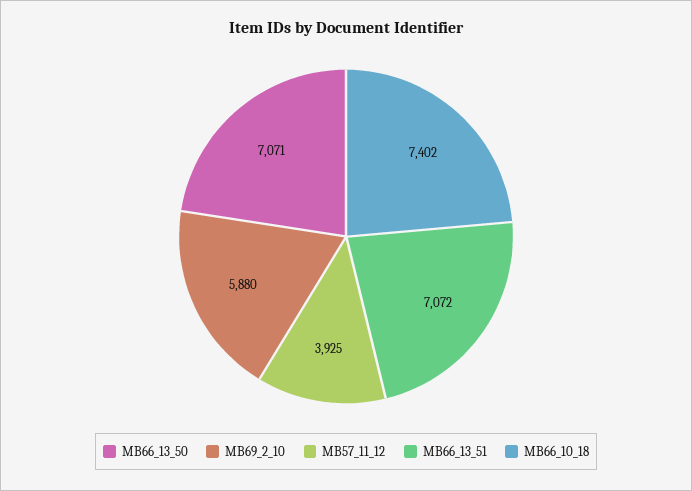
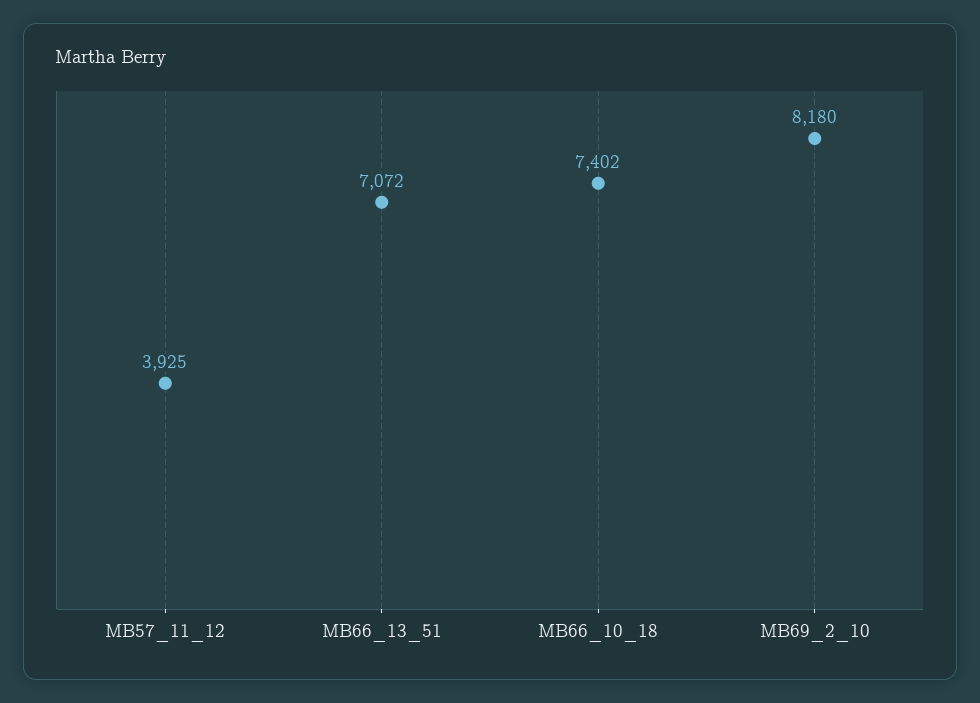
  {
-   "MB66_13_50": 7071,
-   "MB69_2_10": 5880,
+   "MB69_2_10": 8180,
    "MB57_11_12": 3925,
    "MB66_13_51": 7072,
    "MB66_10_18": 7402
  }

